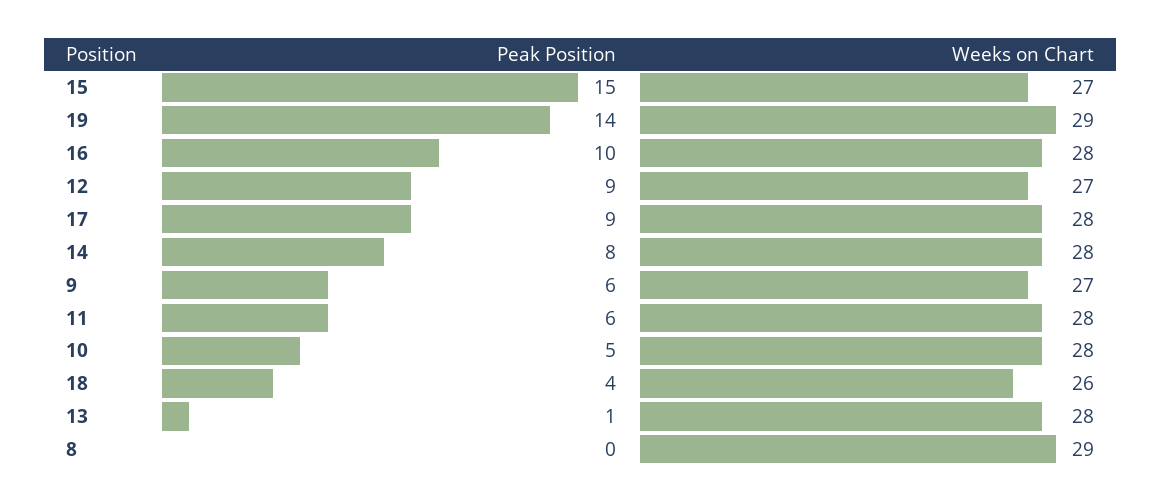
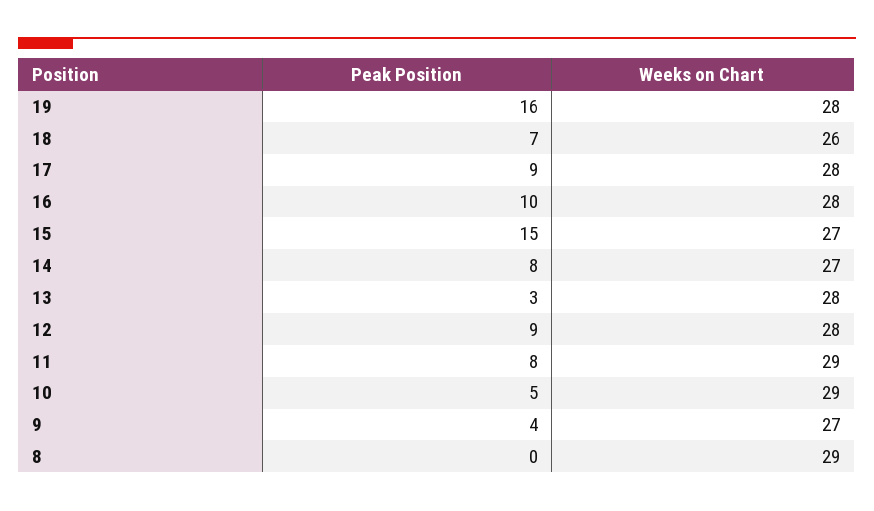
  {
    "Peak Position": {
      "15": 15,
-     "19": 14,
+     "19": 16,
      "16": 10,
      "12": 9,
      "17": 9,
      "14": 8,
-     "9": 6,
+     "9": 4,
-     "11": 6,
+     "11": 8,
      "10": 5,
-     "18": 4,
+     "18": 7,
-     "13": 1,
+     "13": 3,
      "8": 0
    },
    "Weeks on Chart": {
      "15": 27,
-     "19": 29,
+     "19": 28,
      "16": 28,
-     "12": 27,
+     "12": 28,
      "17": 28,
-     "14": 28,
+     "14": 27,
      "9": 27,
-     "11": 28,
+     "11": 29,
-     "10": 28,
+     "10": 29,
      "18": 26,
      "13": 28,
      "8": 29
    }
  }

